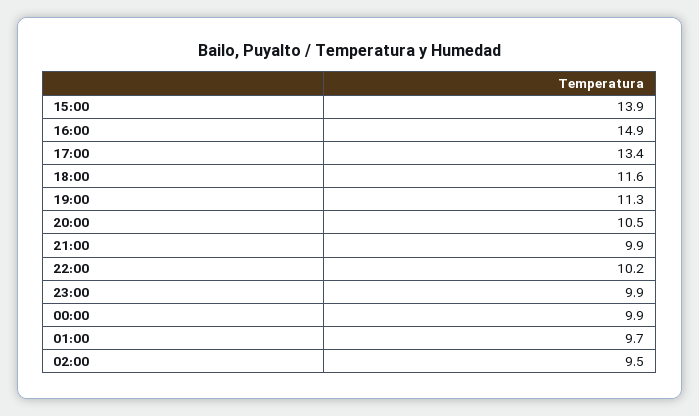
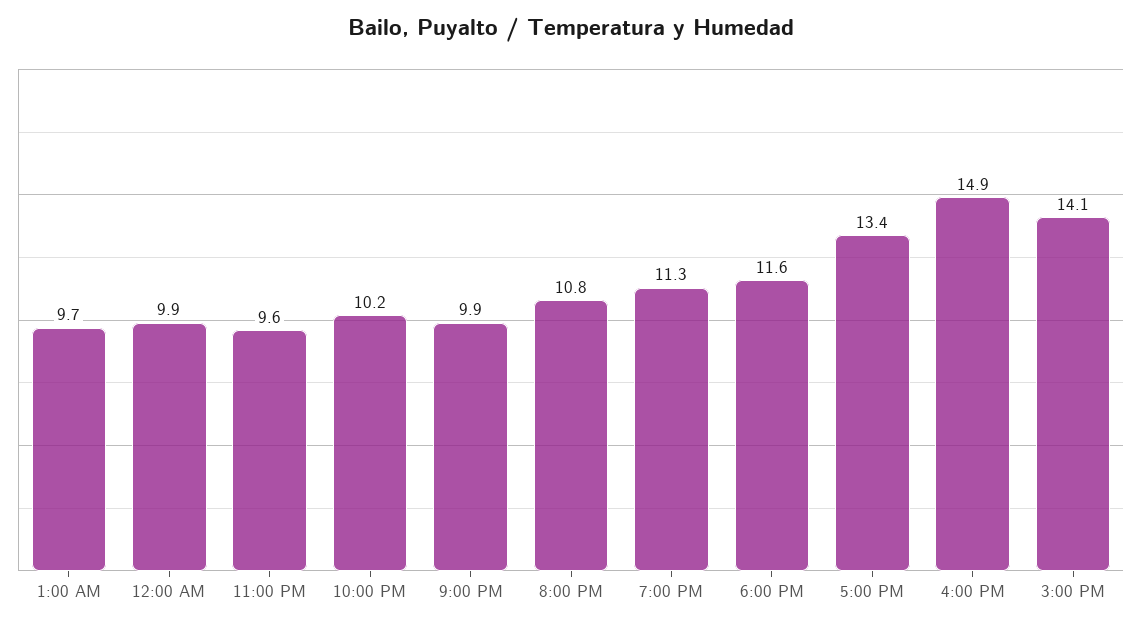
  {
-   "15:00": 13.9,
+   "15:00": 14.1,
    "16:00": 14.9,
    "17:00": 13.4,
    "18:00": 11.6,
    "19:00": 11.3,
-   "20:00": 10.5,
+   "20:00": 10.8,
    "21:00": 9.9,
    "22:00": 10.2,
-   "23:00": 9.9,
+   "23:00": 9.6,
    "00:00": 9.9,
-   "01:00": 9.7,
+   "01:00": 9.7
-   "02:00": 9.5
  }

